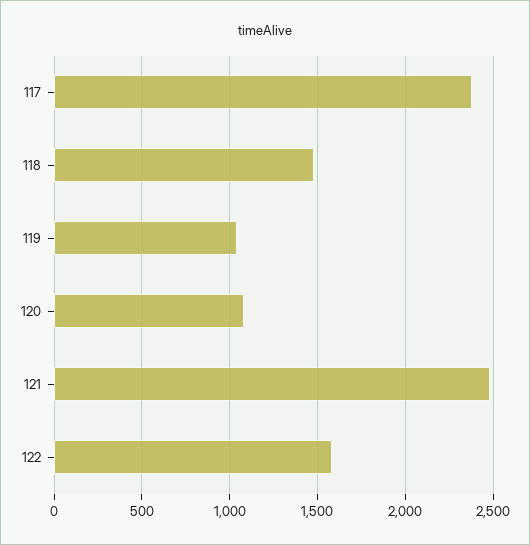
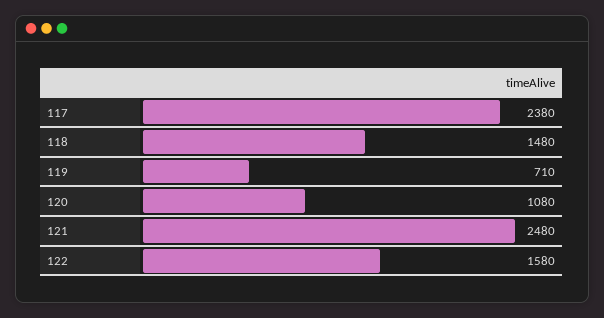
  {
    "117": 2380,
    "118": 1480,
-   "119": 1050,
+   "119": 710,
    "120": 1080,
    "121": 2480,
    "122": 1580
  }

